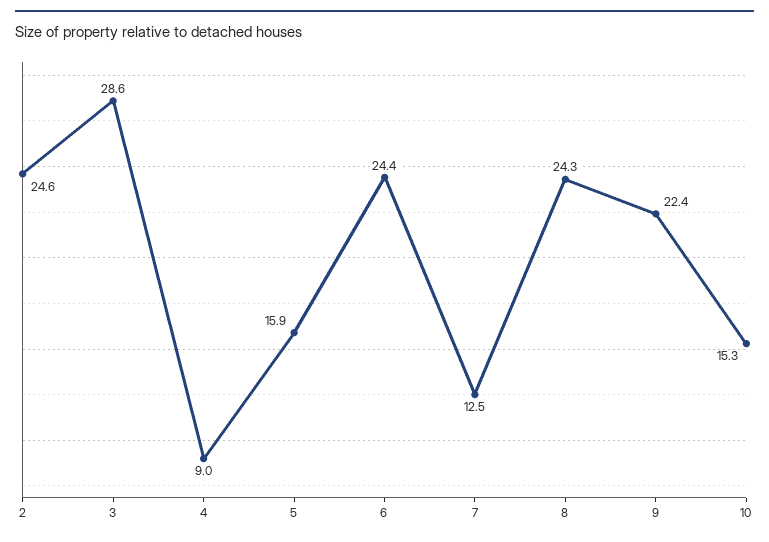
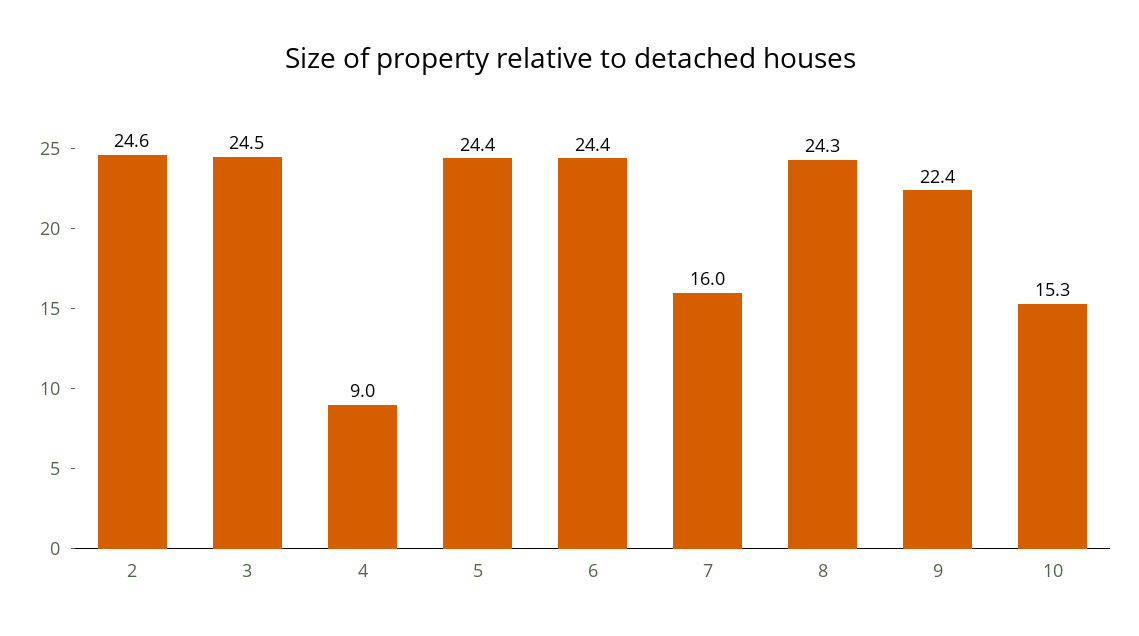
  {
    "2": 24.6,
-   "3": 28.6,
+   "3": 24.5,
    "4": 9,
-   "5": 15.9,
+   "5": 24.4,
    "6": 24.4,
-   "7": 12.5,
+   "7": 16,
    "8": 24.3,
    "9": 22.4,
    "10": 15.3
  }

